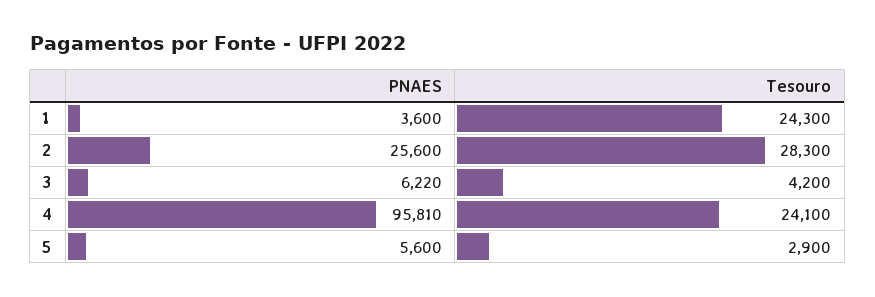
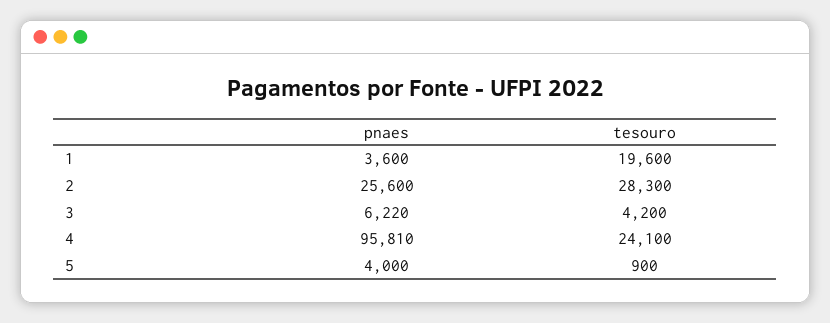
  {
    "PNAES": {
      "1": 3600,
      "2": 25600,
      "3": 6220,
      "4": 95810,
-     "5": 5600
+     "5": 4000
    },
    "Tesouro": {
-     "1": 24300,
+     "1": 19600,
      "2": 28300,
      "3": 4200,
      "4": 24100,
-     "5": 2900
+     "5": 900
    }
  }

